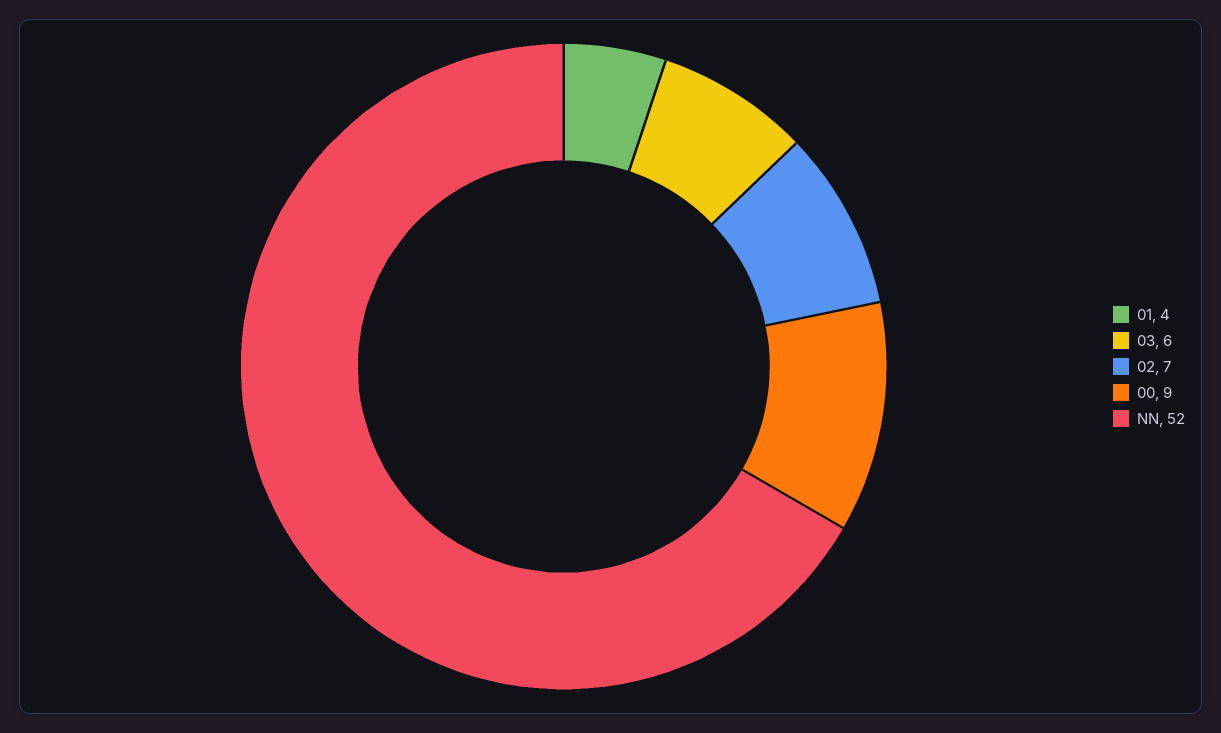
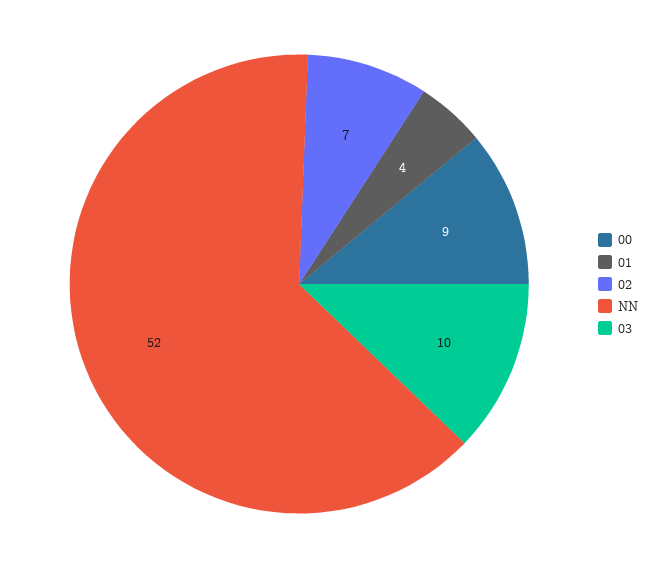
  {
    "01": 4,
-   "03": 6,
+   "03": 10,
    "02": 7,
    "00": 9,
    "NN": 52
  }

